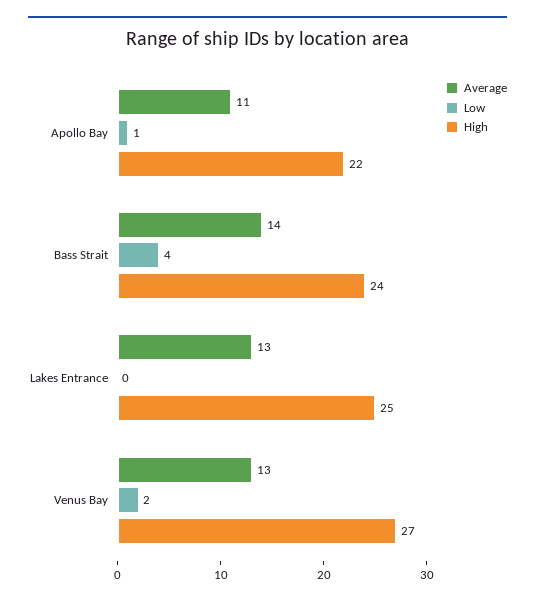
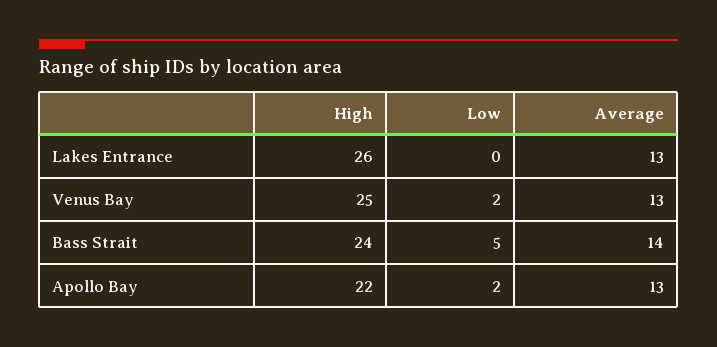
  {
    "Average": {
-     "Apollo Bay": 11,
+     "Apollo Bay": 13,
      "Bass Strait": 14,
      "Lakes Entrance": 13,
      "Venus Bay": 13
    },
    "Low": {
-     "Apollo Bay": 1,
+     "Apollo Bay": 2,
-     "Bass Strait": 4,
+     "Bass Strait": 5,
      "Lakes Entrance": 0,
      "Venus Bay": 2
    },
    "High": {
      "Apollo Bay": 22,
      "Bass Strait": 24,
-     "Lakes Entrance": 25,
+     "Lakes Entrance": 26,
-     "Venus Bay": 27
+     "Venus Bay": 25
    }
  }

